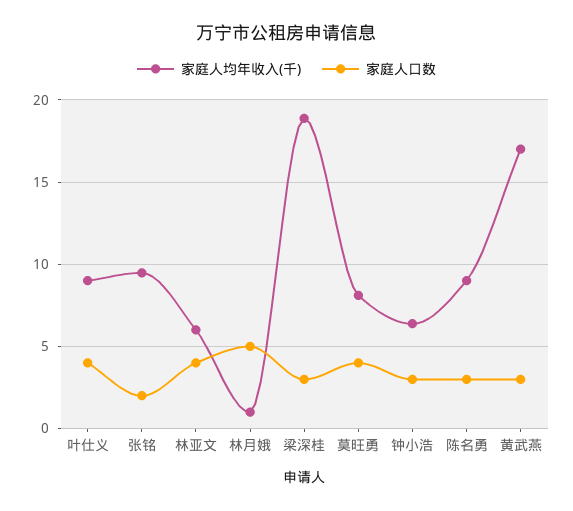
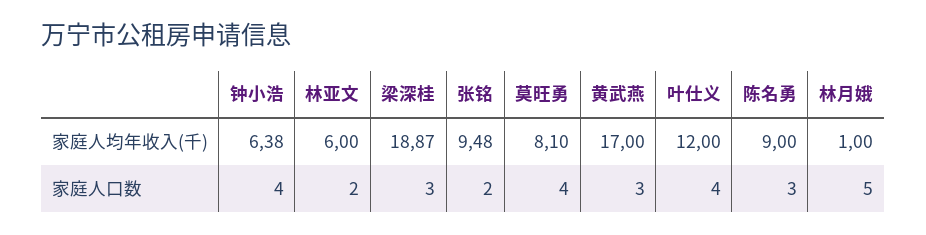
  {
    "家庭人均年收入(千)": {
-     "叶仕义": 9,
+     "叶仕义": 12,
      "张铭": 9.48,
      "林亚文": 6,
      "林月娥": 1,
      "梁深桂": 18.87,
      "莫旺勇": 8.1,
      "钟小浩": 6.38,
      "陈名勇": 9,
      "黄武燕": 17
    },
    "家庭人口数": {
      "叶仕义": 4,
      "张铭": 2,
-     "林亚文": 4,
+     "林亚文": 2,
      "林月娥": 5,
      "梁深桂": 3,
      "莫旺勇": 4,
-     "钟小浩": 3,
+     "钟小浩": 4,
      "陈名勇": 3,
      "黄武燕": 3
    }
  }

